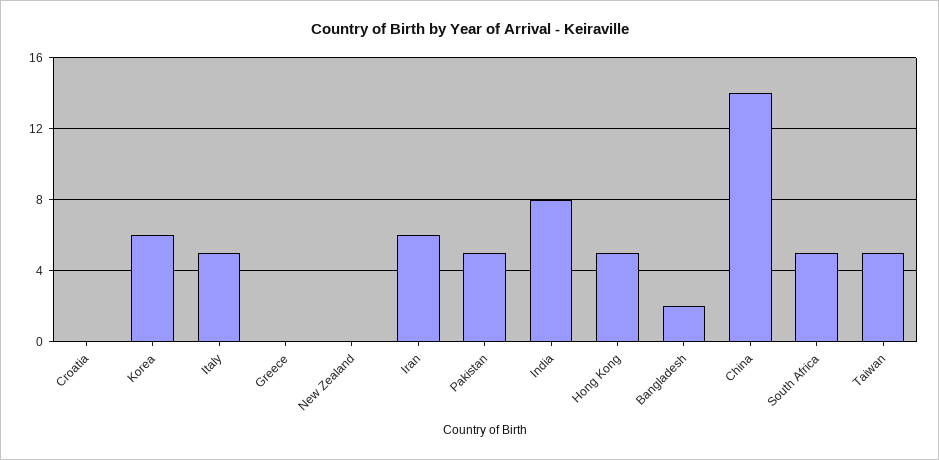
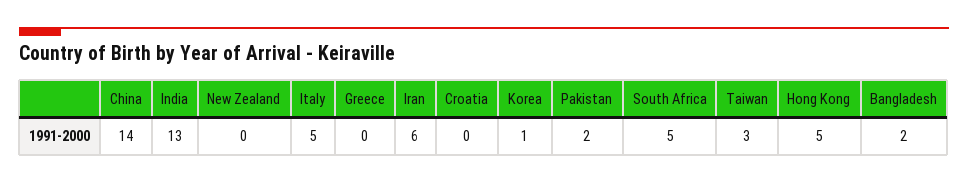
  {
    "Croatia": 0,
-   "Korea": 6,
+   "Korea": 1,
    "Italy": 5,
    "Greece": 0,
    "New Zealand": 0,
    "Iran": 6,
-   "Pakistan": 5,
+   "Pakistan": 2,
-   "India": 8,
+   "India": 13,
    "Hong Kong": 5,
    "Bangladesh": 2,
    "China": 14,
    "South Africa": 5,
-   "Taiwan": 5
+   "Taiwan": 3
  }

